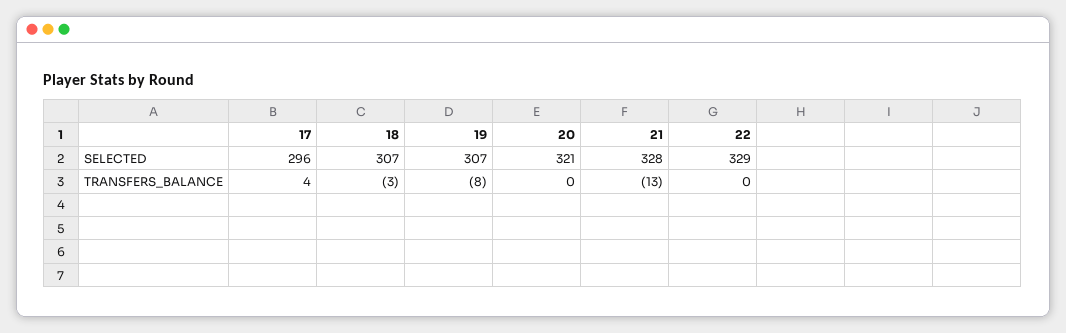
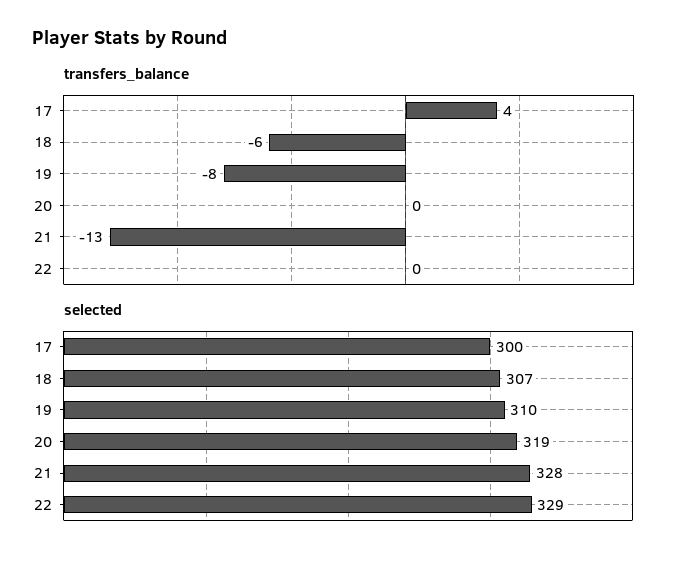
  {
    "SELECTED": {
-     "17": 296,
+     "17": 300,
      "18": 307,
-     "19": 307,
+     "19": 310,
-     "20": 321,
+     "20": 319,
      "21": 328,
      "22": 329
    },
    "TRANSFERS_BALANCE": {
      "17": 4,
-     "18": -3,
+     "18": -6,
      "19": -8,
      "20": 0,
      "21": -13,
      "22": 0
    }
  }

